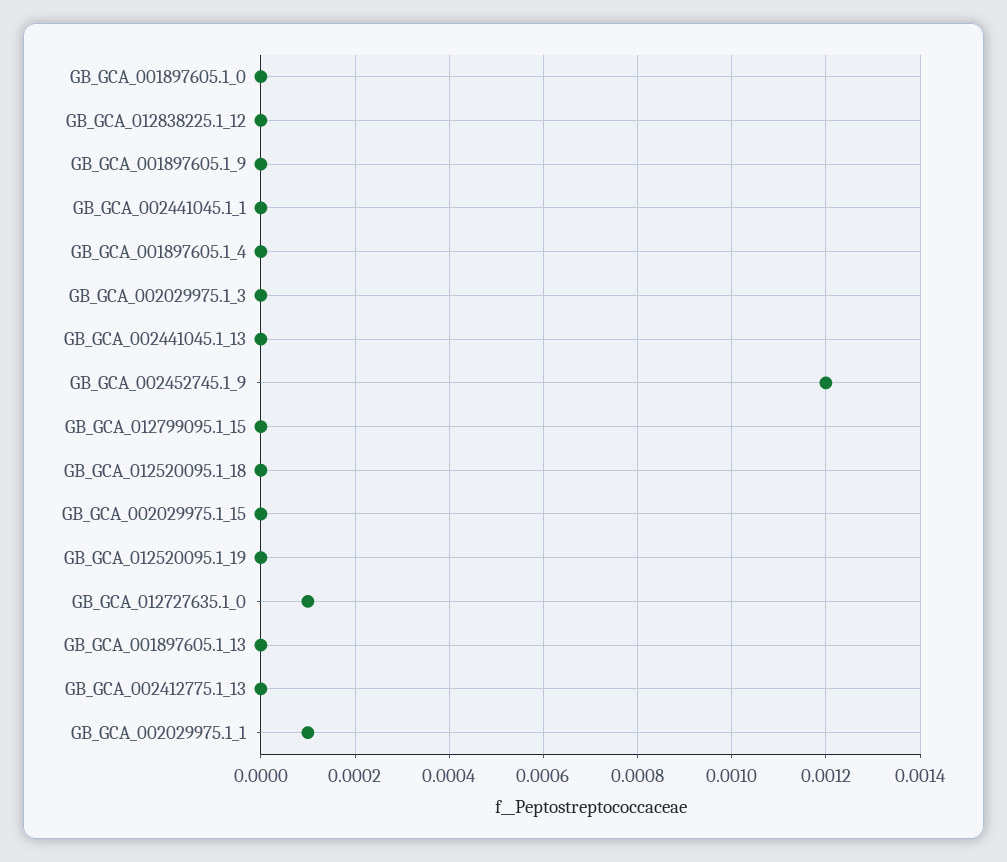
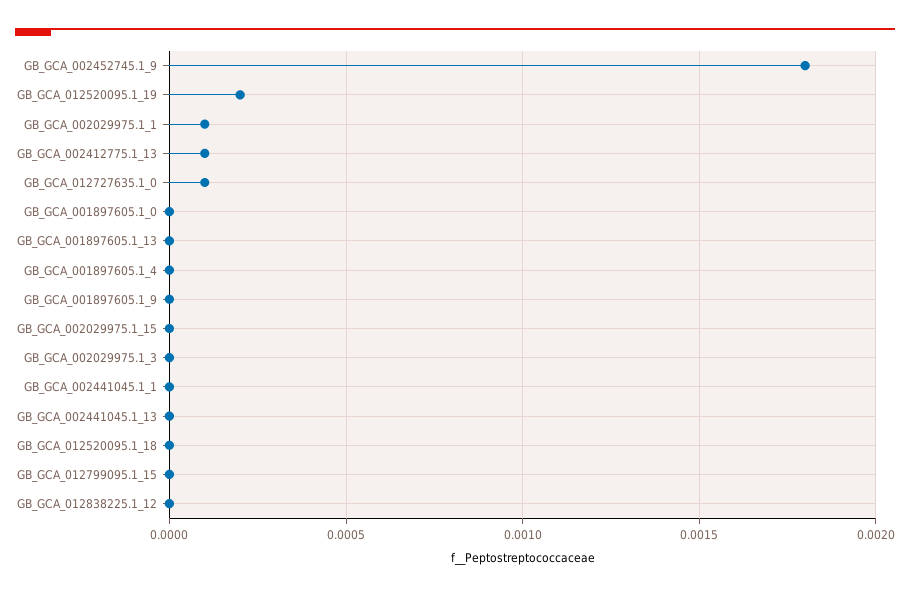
  {
    "GB_GCA_001897605.1_0": 0,
    "GB_GCA_012838225.1_12": 0,
    "GB_GCA_001897605.1_9": 0,
    "GB_GCA_002441045.1_1": 0,
    "GB_GCA_001897605.1_4": 0,
    "GB_GCA_002029975.1_3": 0,
    "GB_GCA_002441045.1_13": 0,
-   "GB_GCA_002452745.1_9": 0.0012,
+   "GB_GCA_002452745.1_9": 0.0018,
    "GB_GCA_012799095.1_15": 0,
    "GB_GCA_012520095.1_18": 0,
    "GB_GCA_002029975.1_15": 0,
-   "GB_GCA_012520095.1_19": 0,
+   "GB_GCA_012520095.1_19": 0.0002,
    "GB_GCA_012727635.1_0": 0.0001,
    "GB_GCA_001897605.1_13": 0,
-   "GB_GCA_002412775.1_13": 0,
+   "GB_GCA_002412775.1_13": 0.0001,
    "GB_GCA_002029975.1_1": 0.0001
  }

